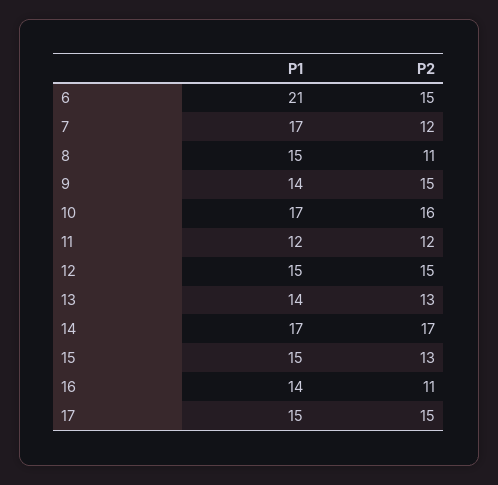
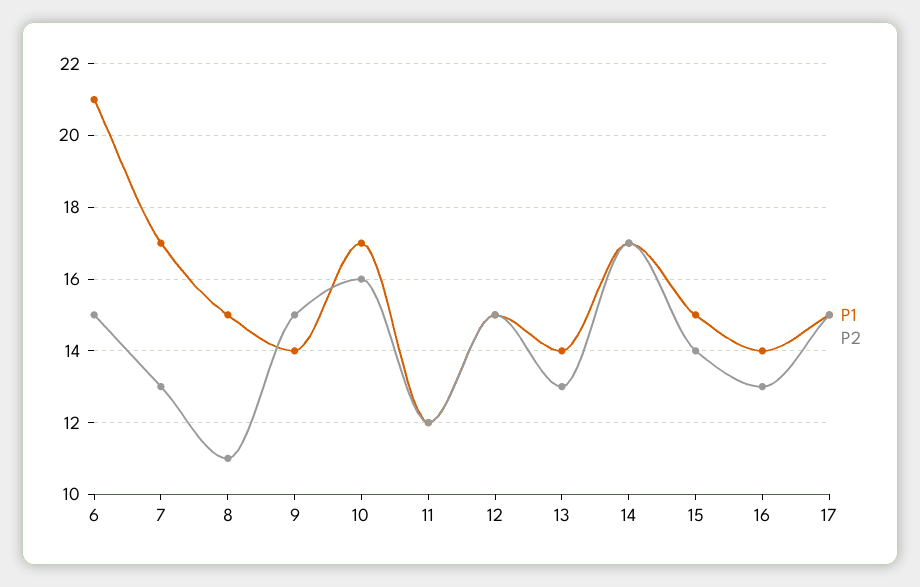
  {
    "P1": {
      "6": 21,
      "7": 17,
      "8": 15,
      "9": 14,
      "10": 17,
      "11": 12,
      "12": 15,
      "13": 14,
      "14": 17,
      "15": 15,
      "16": 14,
      "17": 15
    },
    "P2": {
      "6": 15,
-     "7": 12,
+     "7": 13,
      "8": 11,
      "9": 15,
      "10": 16,
      "11": 12,
      "12": 15,
      "13": 13,
      "14": 17,
-     "15": 13,
+     "15": 14,
-     "16": 11,
+     "16": 13,
      "17": 15
    }
  }

